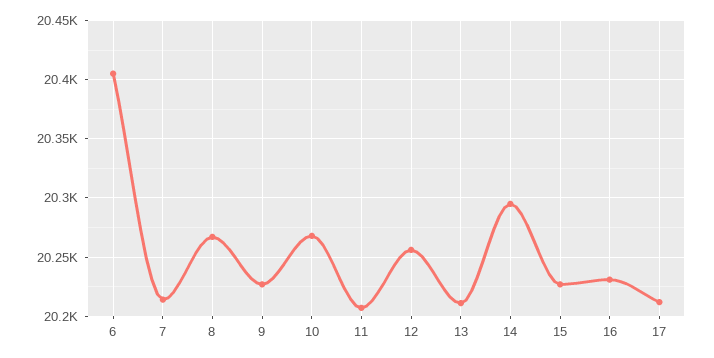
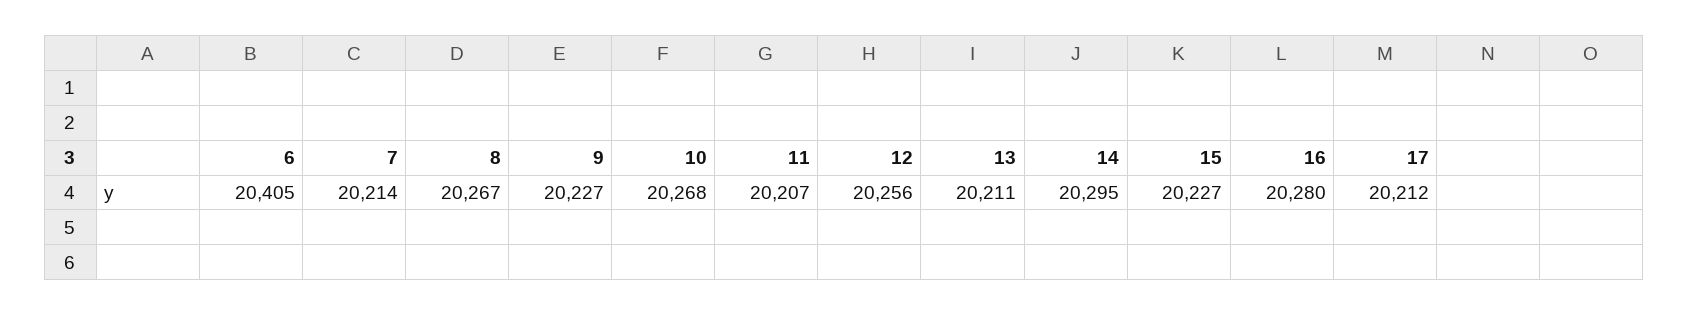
  {
    "6": 20405,
    "7": 20214,
    "8": 20267,
    "9": 20227,
    "10": 20268,
    "11": 20207,
    "12": 20256,
    "13": 20211,
    "14": 20295,
    "15": 20227,
-   "16": 20230,
+   "16": 20280,
    "17": 20212
  }

